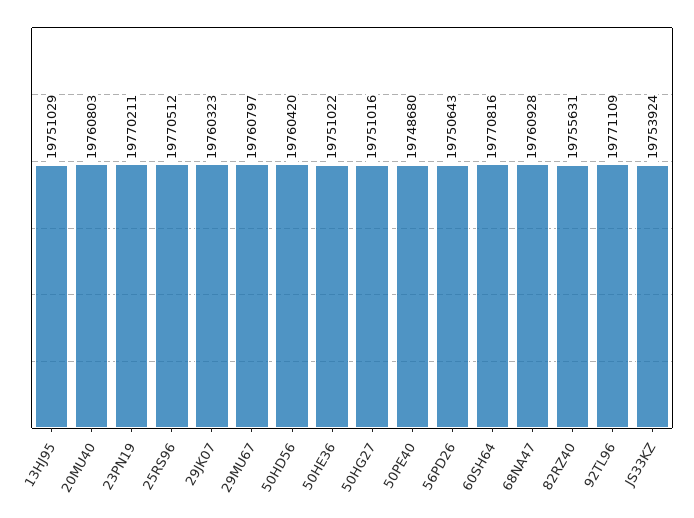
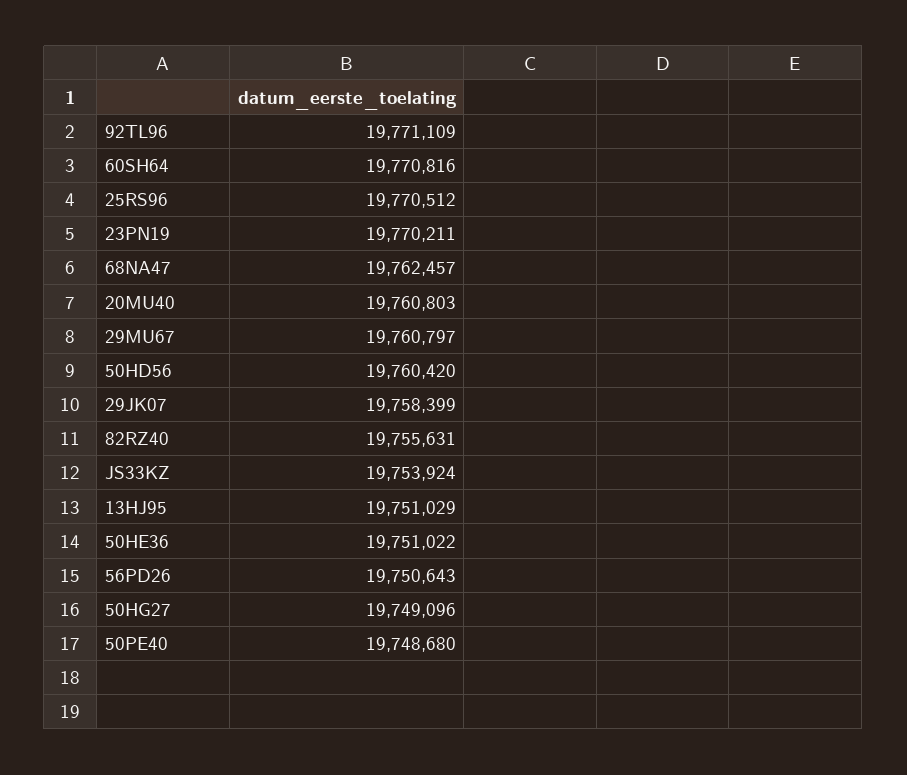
  {
    "13HJ95": 19751029,
    "20MU40": 19760803,
    "23PN19": 19770211,
    "25RS96": 19770512,
-   "29JK07": 19760323,
+   "29JK07": 19758399,
    "29MU67": 19760797,
    "50HD56": 19760420,
    "50HE36": 19751022,
-   "50HG27": 19751016,
+   "50HG27": 19749096,
    "50PE40": 19748680,
    "56PD26": 19750643,
    "60SH64": 19770816,
-   "68NA47": 19760928,
+   "68NA47": 19762457,
    "82RZ40": 19755631,
    "92TL96": 19771109,
    "JS33KZ": 19753924
  }

